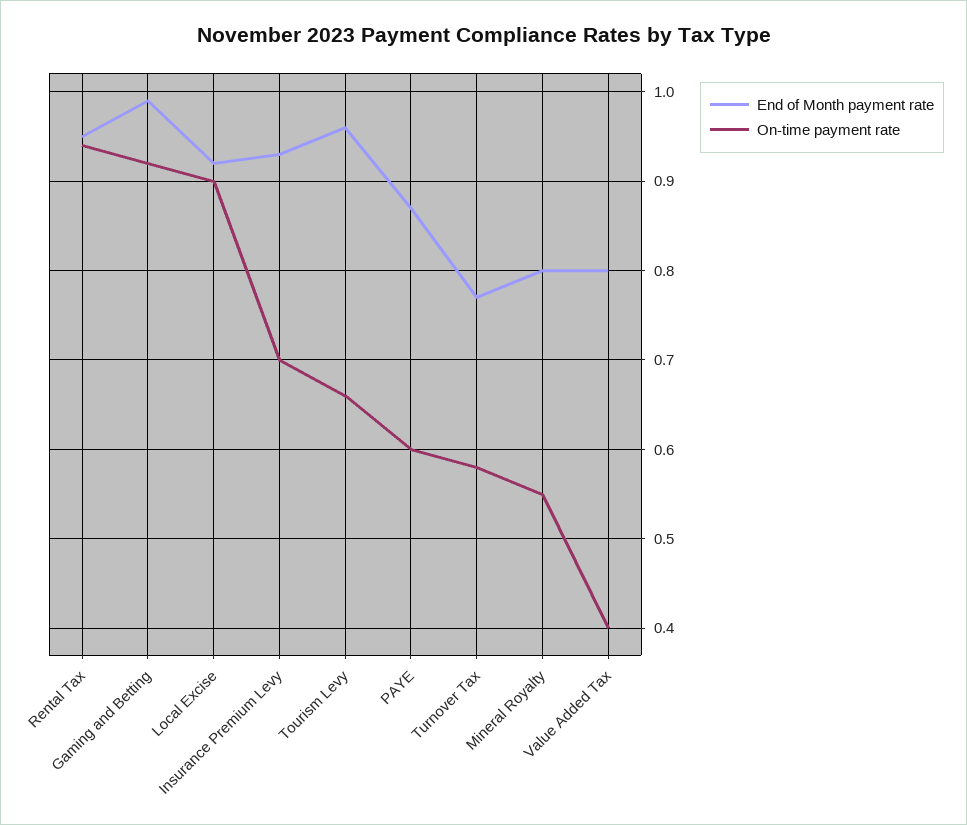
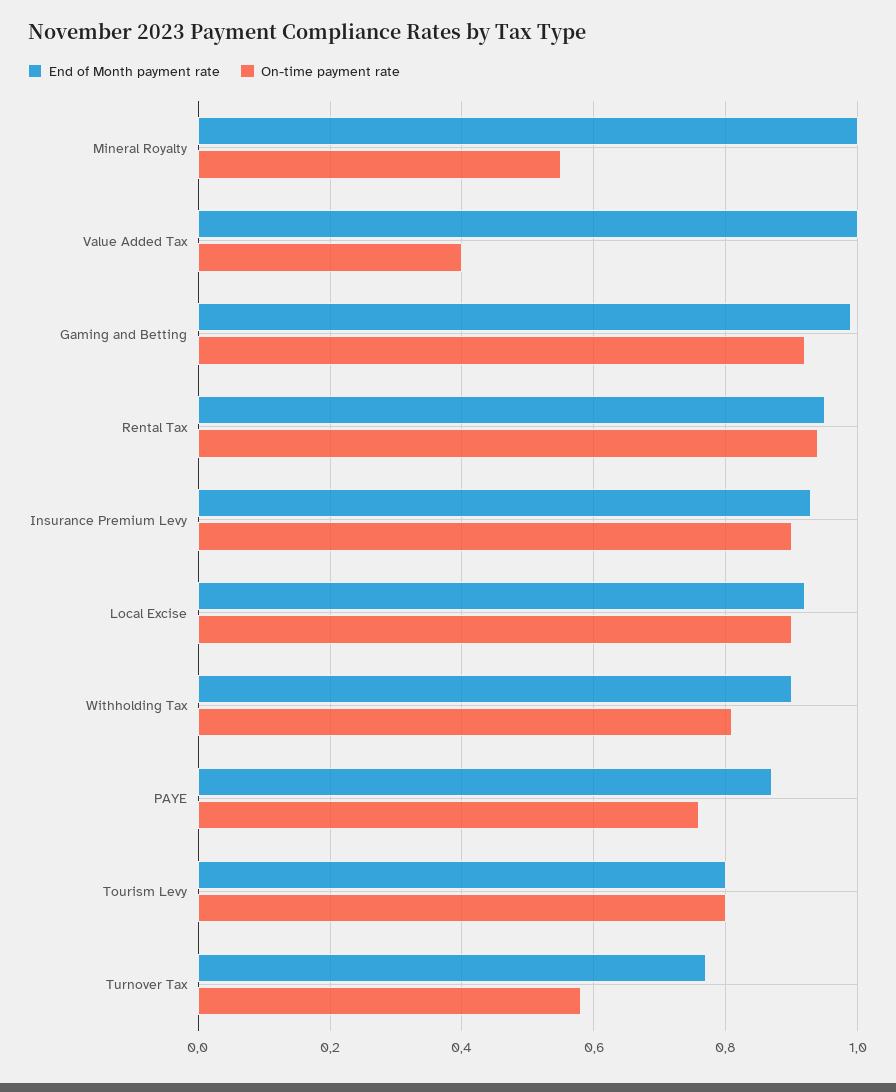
  {
    "End of Month payment rate": {
      "Rental Tax": 0.95,
      "Gaming and Betting": 0.99,
      "Local Excise": 0.92,
      "Insurance Premium Levy": 0.93,
-     "Tourism Levy": 0.96,
+     "Tourism Levy": 0.8,
      "PAYE": 0.87,
      "Turnover Tax": 0.77,
-     "Mineral Royalty": 0.8,
+     "Mineral Royalty": 1,
-     "Value Added Tax": 0.8
+     "Value Added Tax": 1,
+     "Withholding Tax": 0.9
    },
    "On-time payment rate": {
      "Rental Tax": 0.94,
      "Gaming and Betting": 0.92,
      "Local Excise": 0.9,
-     "Insurance Premium Levy": 0.7,
+     "Insurance Premium Levy": 0.9,
-     "Tourism Levy": 0.66,
+     "Tourism Levy": 0.8,
-     "PAYE": 0.6,
+     "PAYE": 0.75,
      "Turnover Tax": 0.58,
      "Mineral Royalty": 0.55,
-     "Value Added Tax": 0.4
+     "Value Added Tax": 0.4,
+     "Withholding Tax": 0.8
    }
  }

